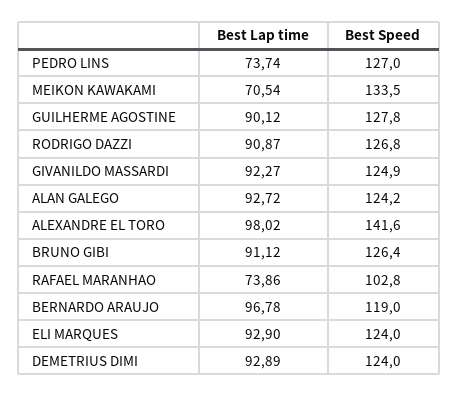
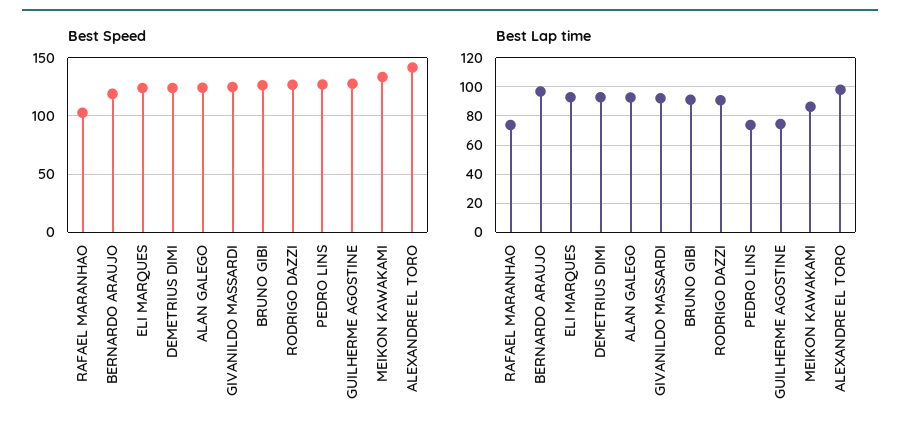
  {
    "Best Lap time": {
      "PEDRO LINS": 73.74,
-     "MEIKON KAWAKAMI": 70.54,
+     "MEIKON KAWAKAMI": 85,
-     "GUILHERME AGOSTINE": 90.12,
+     "GUILHERME AGOSTINE": 75,
      "RODRIGO DAZZI": 90.87,
      "GIVANILDO MASSARDI": 92.27,
      "ALAN GALEGO": 92.72,
      "ALEXANDRE EL TORO": 98.02,
      "BRUNO GIBI": 91.12,
      "RAFAEL MARANHAO": 73.86,
      "BERNARDO ARAUJO": 96.78,
      "ELI MARQUES": 92.9,
      "DEMETRIUS DIMI": 92.89
    },
    "Best Speed": {
      "PEDRO LINS": 127,
      "MEIKON KAWAKAMI": 133.5,
      "GUILHERME AGOSTINE": 127.8,
      "RODRIGO DAZZI": 126.8,
      "GIVANILDO MASSARDI": 124.9,
      "ALAN GALEGO": 124.2,
      "ALEXANDRE EL TORO": 141.6,
      "BRUNO GIBI": 126.4,
      "RAFAEL MARANHAO": 102.8,
      "BERNARDO ARAUJO": 119,
      "ELI MARQUES": 124,
      "DEMETRIUS DIMI": 124
    }
  }

